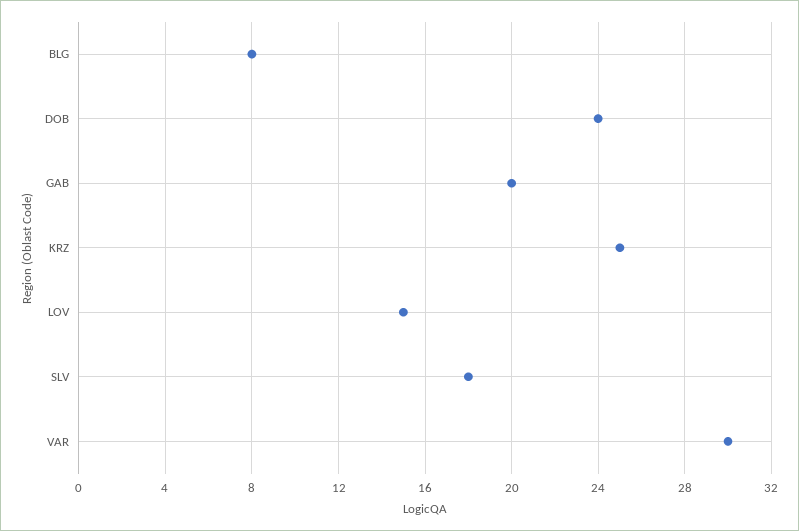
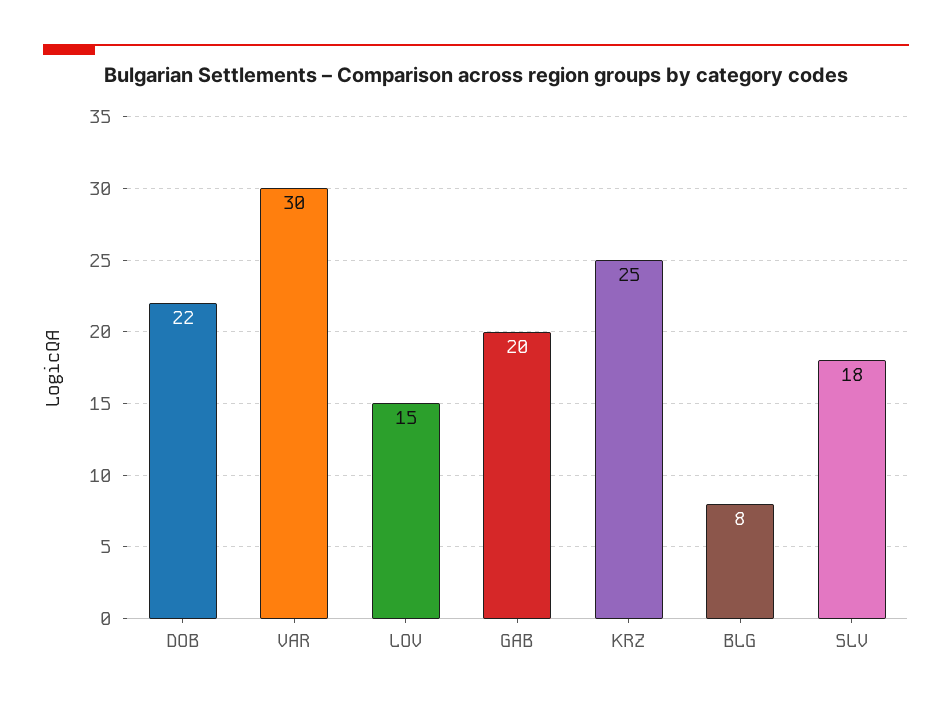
  {
    "BLG": 8,
-   "DOB": 24,
+   "DOB": 22,
    "GAB": 20,
    "KRZ": 25,
    "LOV": 15,
    "SLV": 18,
    "VAR": 30
  }

